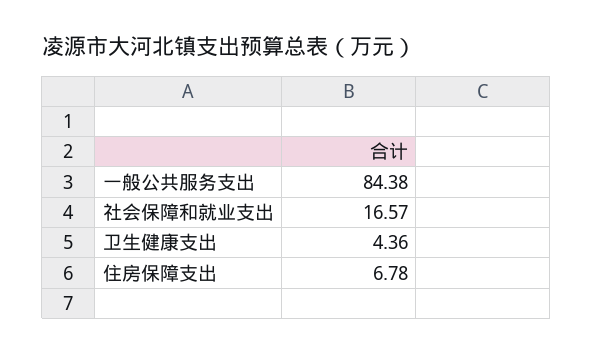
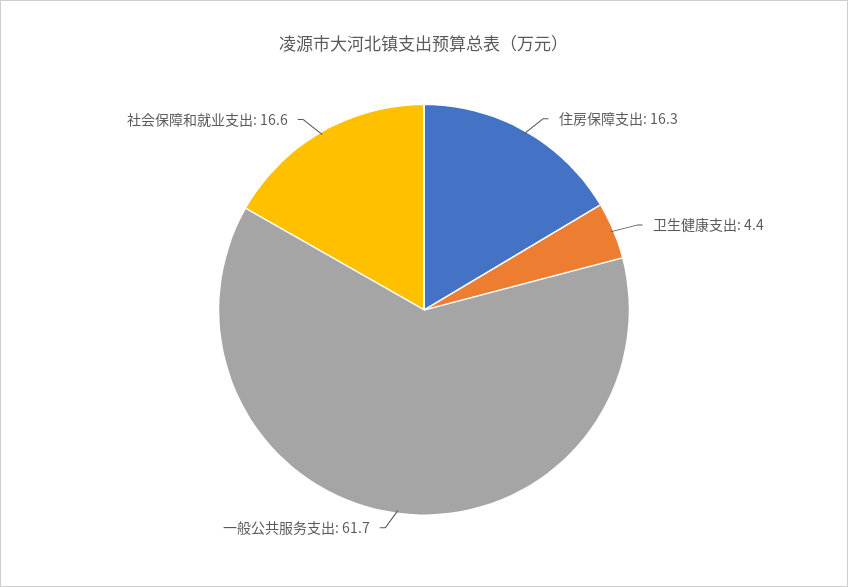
  {
-   "一般公共服务支出": 84.38,
+   "一般公共服务支出": 61.7,
    "社会保障和就业支出": 16.57,
    "卫生健康支出": 4.36,
-   "住房保障支出": 6.78
+   "住房保障支出": 16.3
  }

